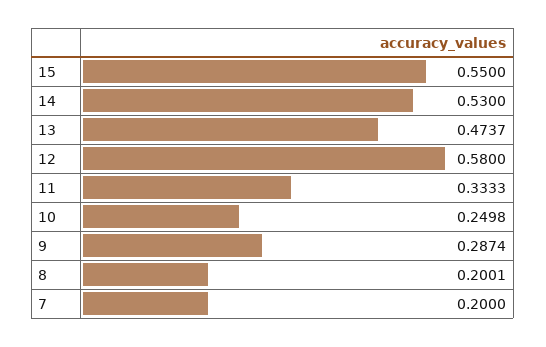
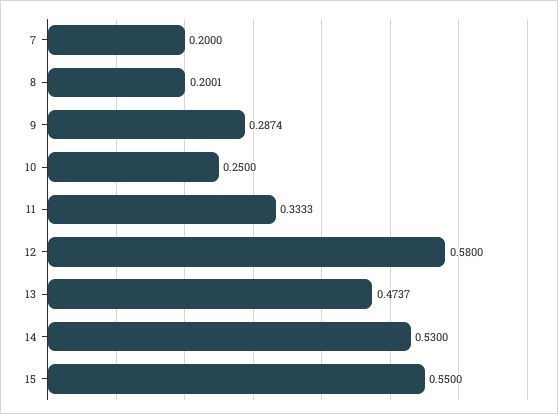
  {
    "15": 0.55,
    "14": 0.53,
    "13": 0.4737,
    "12": 0.58,
    "11": 0.3333,
-   "10": 0.2498,
+   "10": 0.25,
    "9": 0.2874,
    "8": 0.2001,
    "7": 0.2
  }

